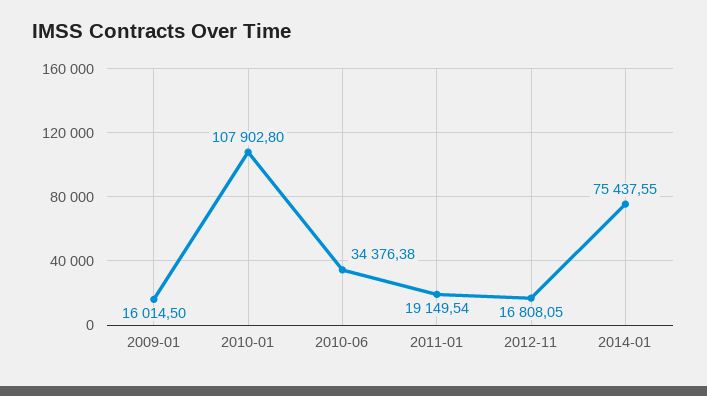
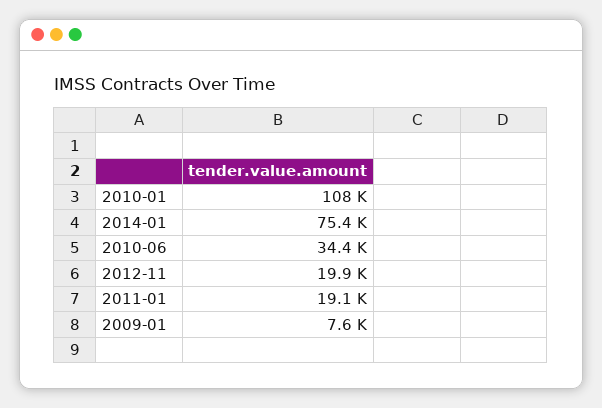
  {
-   "2009-01": 16014.5,
+   "2009-01": 7600,
    "2010-01": 107902.8,
    "2010-06": 34376.38,
    "2011-01": 19149.54,
-   "2012-11": 16808.05,
+   "2012-11": 19900,
    "2014-01": 75437.55
  }

